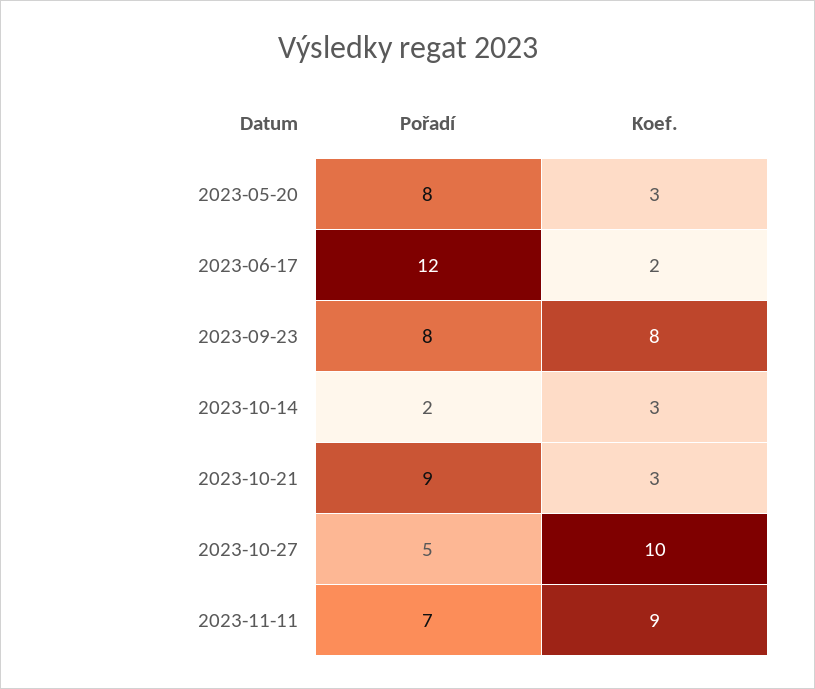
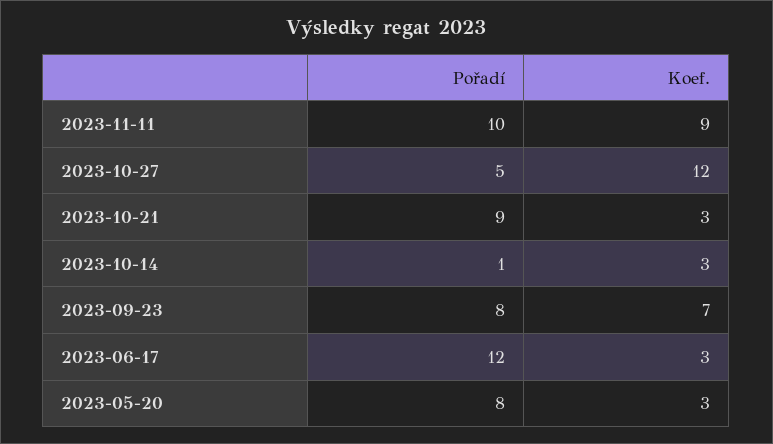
  {
    "Pořadí": {
      "2023-05-20": 8,
      "2023-06-17": 12,
      "2023-09-23": 8,
-     "2023-10-14": 2,
+     "2023-10-14": 1,
      "2023-10-21": 9,
      "2023-10-27": 5,
-     "2023-11-11": 7
+     "2023-11-11": 10
    },
    "Koef.": {
      "2023-05-20": 3,
-     "2023-06-17": 2,
+     "2023-06-17": 3,
-     "2023-09-23": 8,
+     "2023-09-23": 7,
      "2023-10-14": 3,
      "2023-10-21": 3,
-     "2023-10-27": 10,
+     "2023-10-27": 12,
      "2023-11-11": 9
    }
  }

